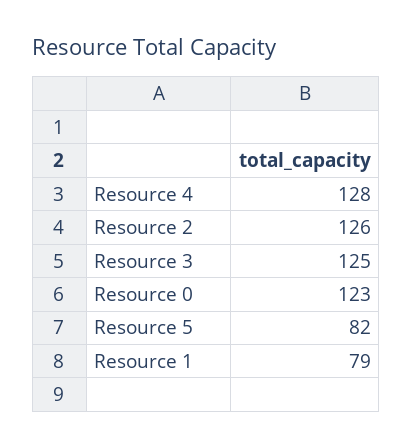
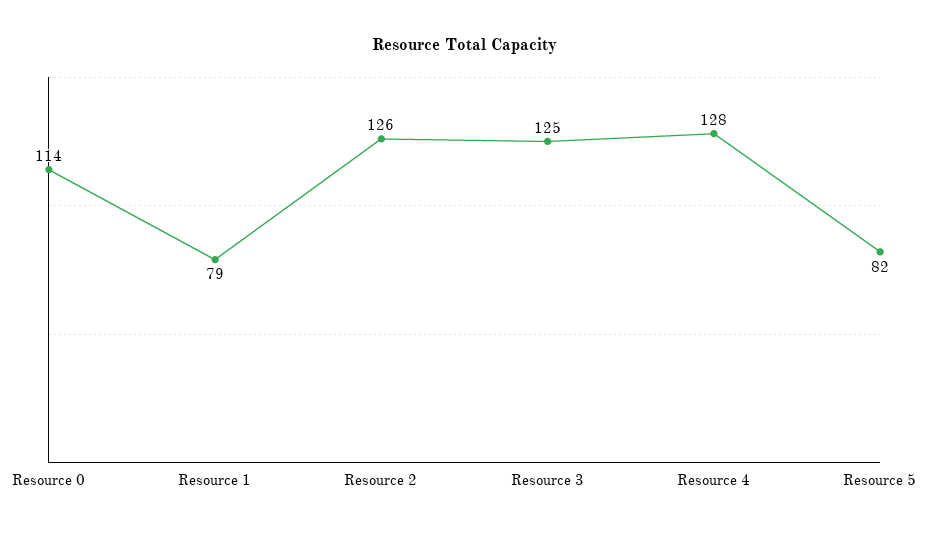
  {
    "Resource 4": 128,
    "Resource 2": 126,
    "Resource 3": 125,
-   "Resource 0": 123,
+   "Resource 0": 114,
    "Resource 5": 82,
    "Resource 1": 79
  }

